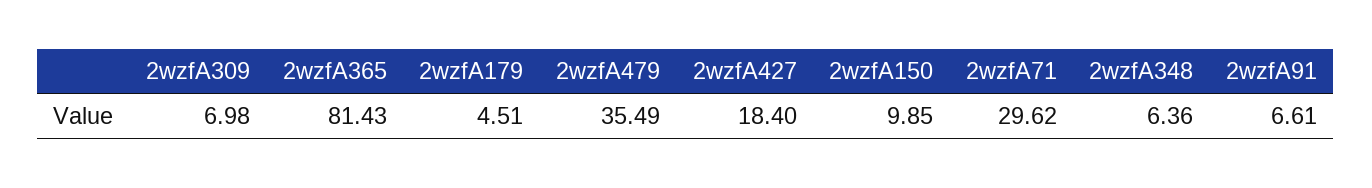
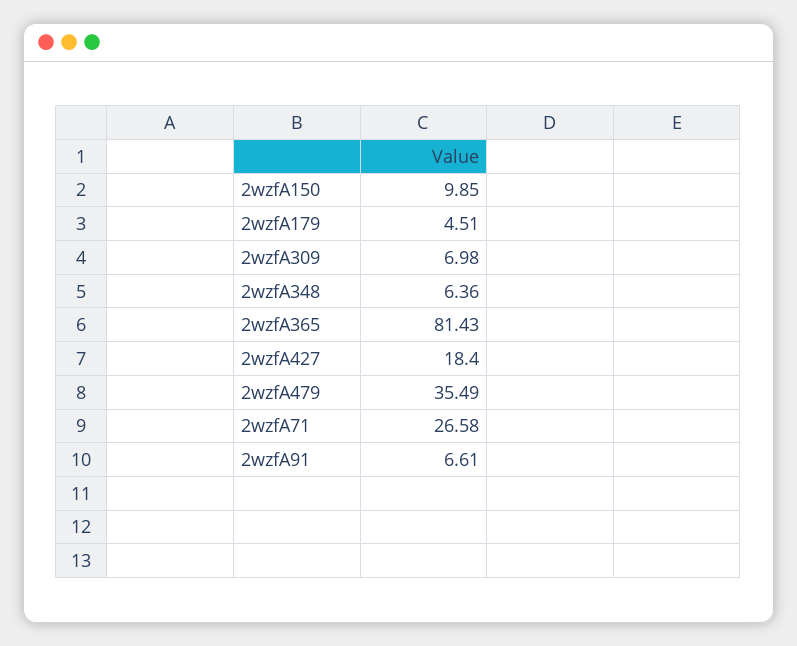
  {
    "2wzfA309": 6.98,
    "2wzfA365": 81.43,
    "2wzfA179": 4.51,
    "2wzfA479": 35.49,
    "2wzfA427": 18.4,
    "2wzfA150": 9.85,
-   "2wzfA71": 29.62,
+   "2wzfA71": 26.58,
    "2wzfA348": 6.36,
    "2wzfA91": 6.61
  }

